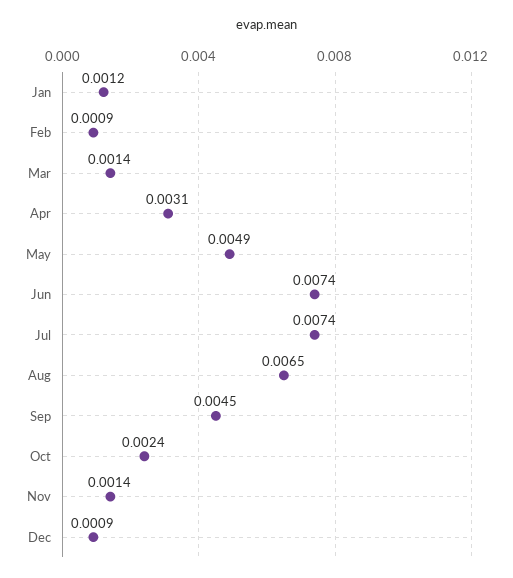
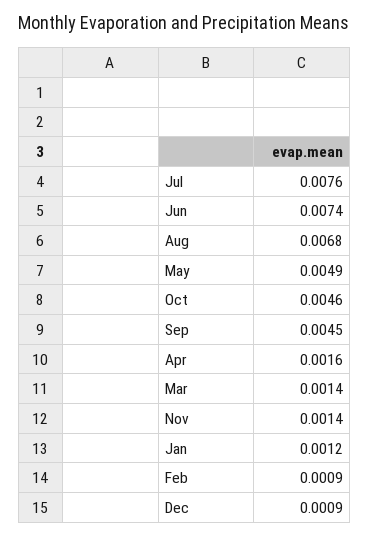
  {
    "Jan": 0.0012,
    "Feb": 0.0009,
    "Mar": 0.0014,
-   "Apr": 0.0031,
+   "Apr": 0.0016,
    "May": 0.0049,
    "Jun": 0.0074,
-   "Jul": 0.0074,
+   "Jul": 0.0076,
-   "Aug": 0.0065,
+   "Aug": 0.0068,
    "Sep": 0.0045,
-   "Oct": 0.0024,
+   "Oct": 0.0046,
    "Nov": 0.0014,
    "Dec": 0.0009
  }

